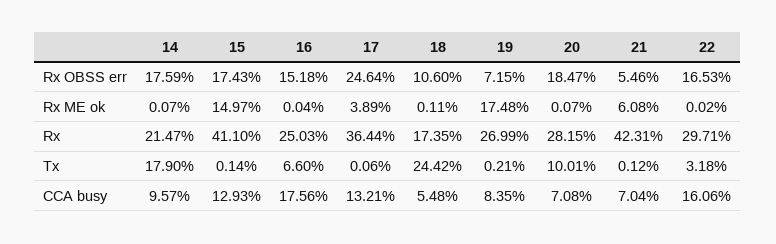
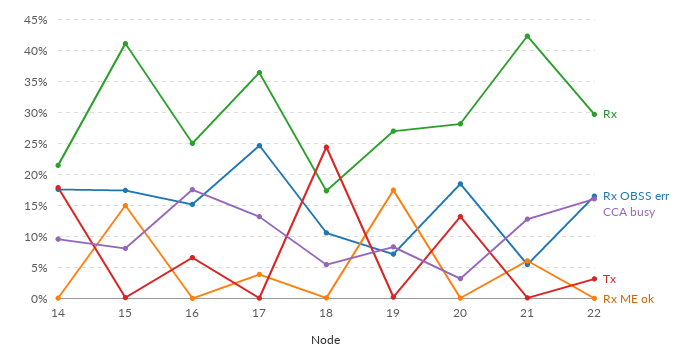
  {
    "Rx OBSS err": {
      "14": 17.59,
      "15": 17.43,
      "16": 15.18,
      "17": 24.64,
      "18": 10.6,
      "19": 7.15,
      "20": 18.47,
      "21": 5.46,
      "22": 16.53
    },
    "Rx ME ok": {
      "14": 0.07,
      "15": 14.97,
      "16": 0.04,
      "17": 3.89,
      "18": 0.11,
      "19": 17.48,
      "20": 0.07,
      "21": 6.08,
      "22": 0.02
    },
    "Rx": {
      "14": 21.47,
      "15": 41.1,
      "16": 25.03,
      "17": 36.44,
      "18": 17.35,
      "19": 26.99,
      "20": 28.15,
      "21": 42.31,
      "22": 29.71
    },
    "Tx": {
      "14": 17.9,
      "15": 0.14,
      "16": 6.6,
      "17": 0.06,
      "18": 24.42,
      "19": 0.21,
-     "20": 10.01,
+     "20": 13,
      "21": 0.12,
      "22": 3.18
    },
    "CCA busy": {
      "14": 9.57,
-     "15": 12.93,
+     "15": 8,
      "16": 17.56,
      "17": 13.21,
      "18": 5.48,
      "19": 8.35,
-     "20": 7.08,
+     "20": 3,
-     "21": 7.04,
+     "21": 13,
      "22": 16.06
    }
  }

